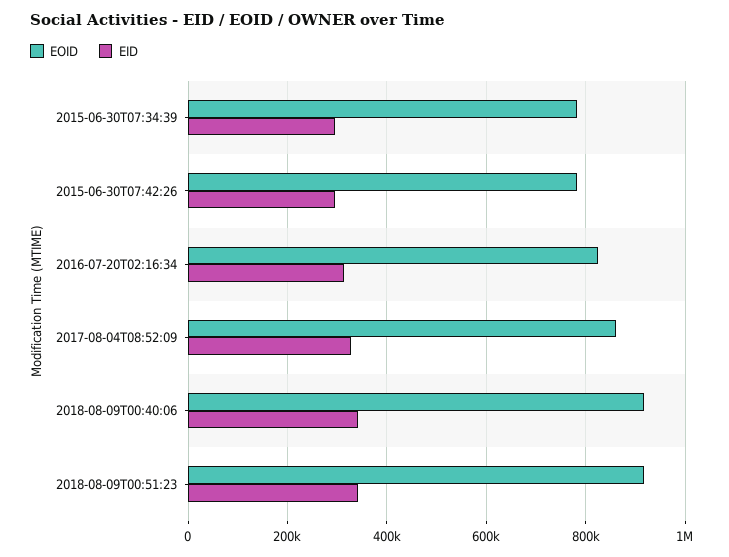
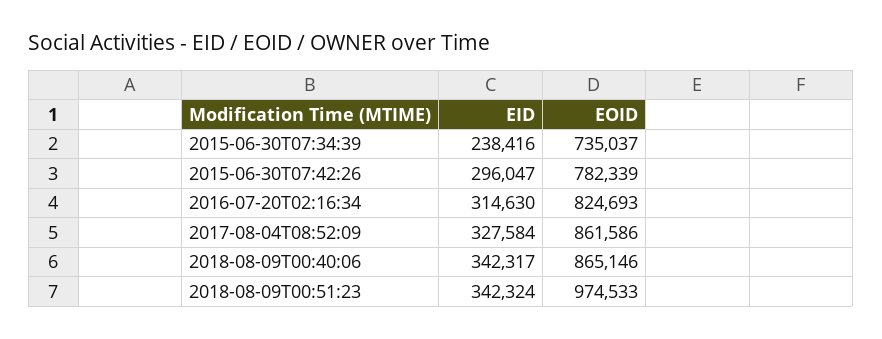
  {
    "EOID": {
-     "2015-06-30T07:34:39": 780000,
+     "2015-06-30T07:34:39": 735037,
      "2015-06-30T07:42:26": 782339,
      "2016-07-20T02:16:34": 824693,
      "2017-08-04T08:52:09": 861586,
-     "2018-08-09T00:40:06": 920000,
+     "2018-08-09T00:40:06": 865146,
-     "2018-08-09T00:51:23": 920000
+     "2018-08-09T00:51:23": 974533
    },
    "EID": {
-     "2015-06-30T07:34:39": 300000,
+     "2015-06-30T07:34:39": 238416,
      "2015-06-30T07:42:26": 296047,
      "2016-07-20T02:16:34": 314630,
      "2017-08-04T08:52:09": 327584,
      "2018-08-09T00:40:06": 342317,
      "2018-08-09T00:51:23": 342324
    }
  }

